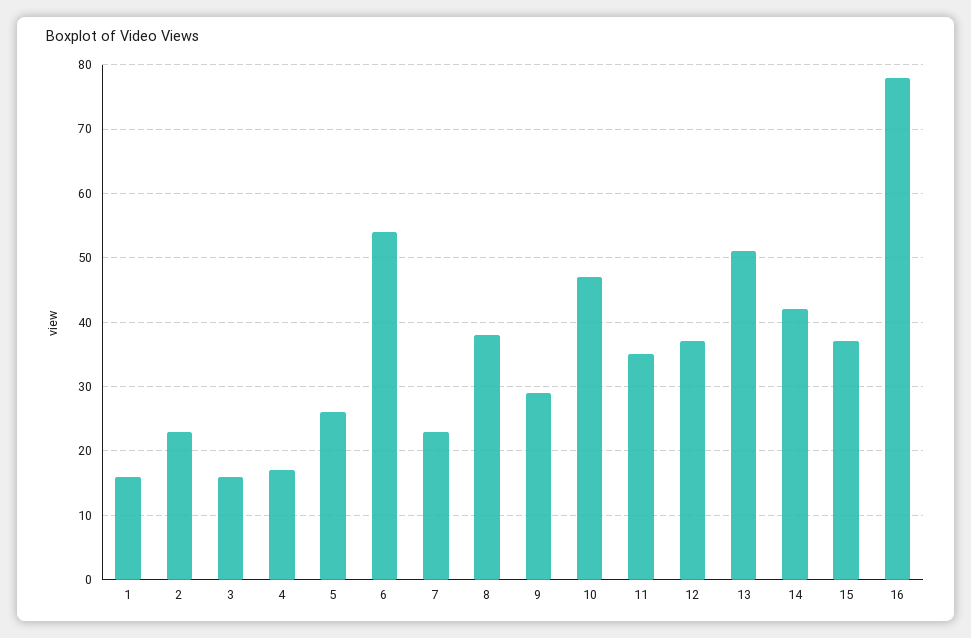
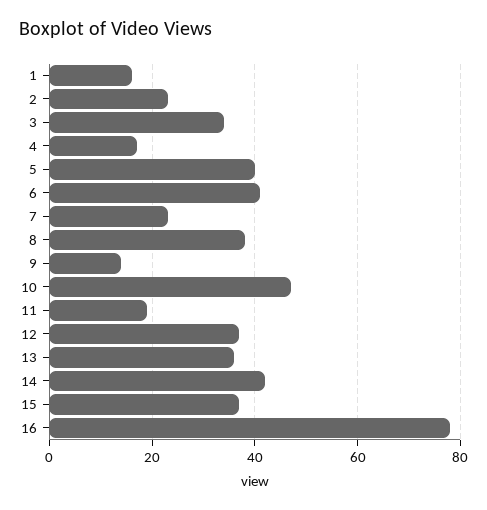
  {
    "1": 16,
    "2": 23,
-   "3": 16,
+   "3": 35,
    "4": 17,
-   "5": 26,
+   "5": 40,
-   "6": 54,
+   "6": 40,
    "7": 23,
    "8": 38,
-   "9": 29,
+   "9": 15,
    "10": 47,
-   "11": 35,
+   "11": 20,
    "12": 37,
-   "13": 51,
+   "13": 35,
    "14": 42,
    "15": 37,
    "16": 78
  }

